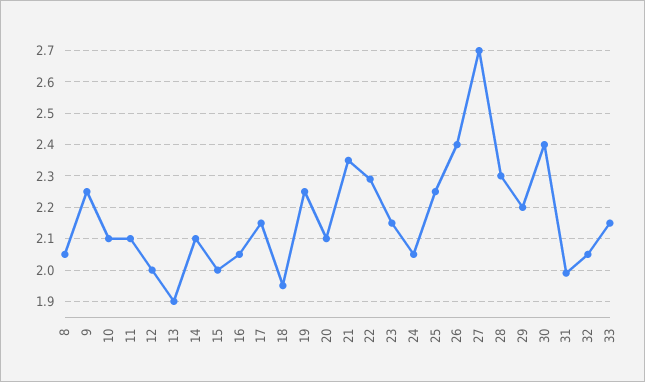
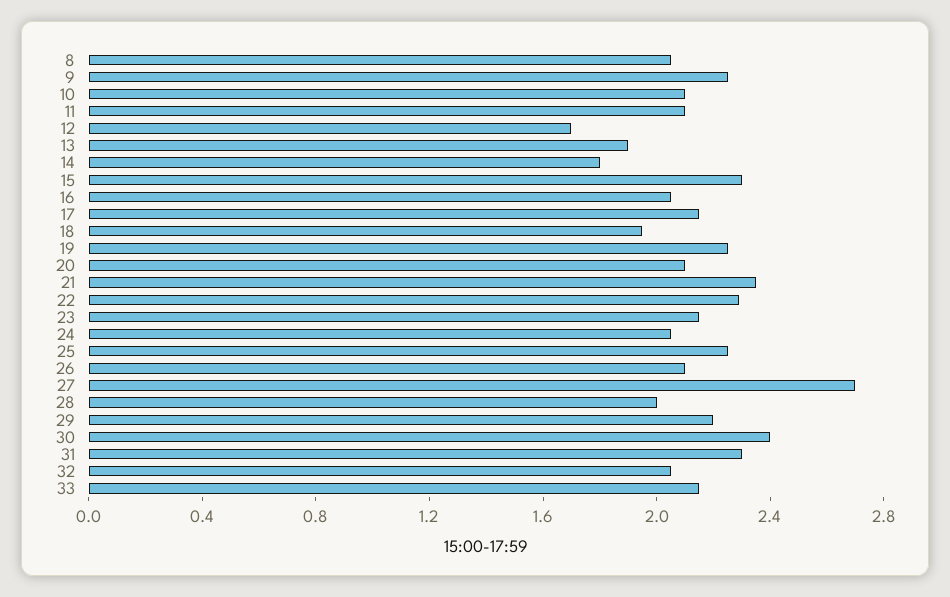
  {
    "8": 2.05,
    "9": 2.25,
    "10": 2.1,
    "11": 2.1,
-   "12": 2,
+   "12": 1.7,
    "13": 1.9,
-   "14": 2.1,
+   "14": 1.8,
-   "15": 2,
+   "15": 2.3,
    "16": 2.05,
    "17": 2.15,
    "18": 1.95,
    "19": 2.25,
    "20": 2.1,
    "21": 2.35,
    "22": 2.3,
    "23": 2.15,
    "24": 2.05,
    "25": 2.25,
-   "26": 2.4,
+   "26": 2.1,
    "27": 2.7,
-   "28": 2.3,
+   "28": 2,
    "29": 2.2,
    "30": 2.4,
-   "31": 2,
+   "31": 2.3,
    "32": 2.05,
    "33": 2.15
  }

